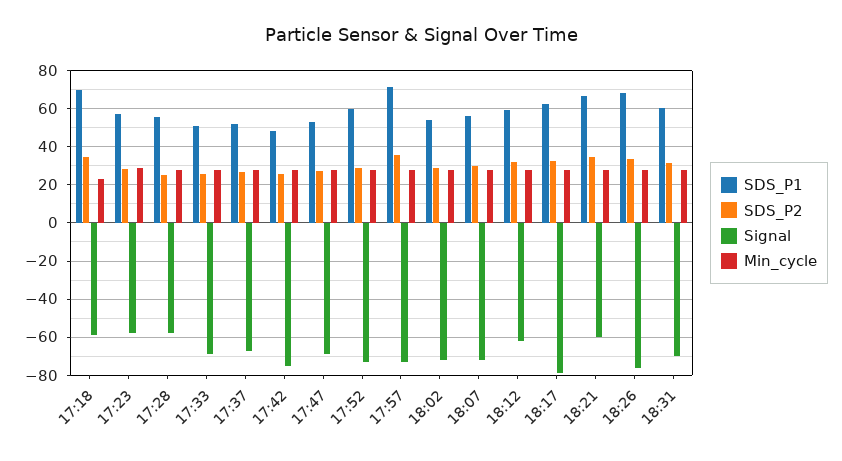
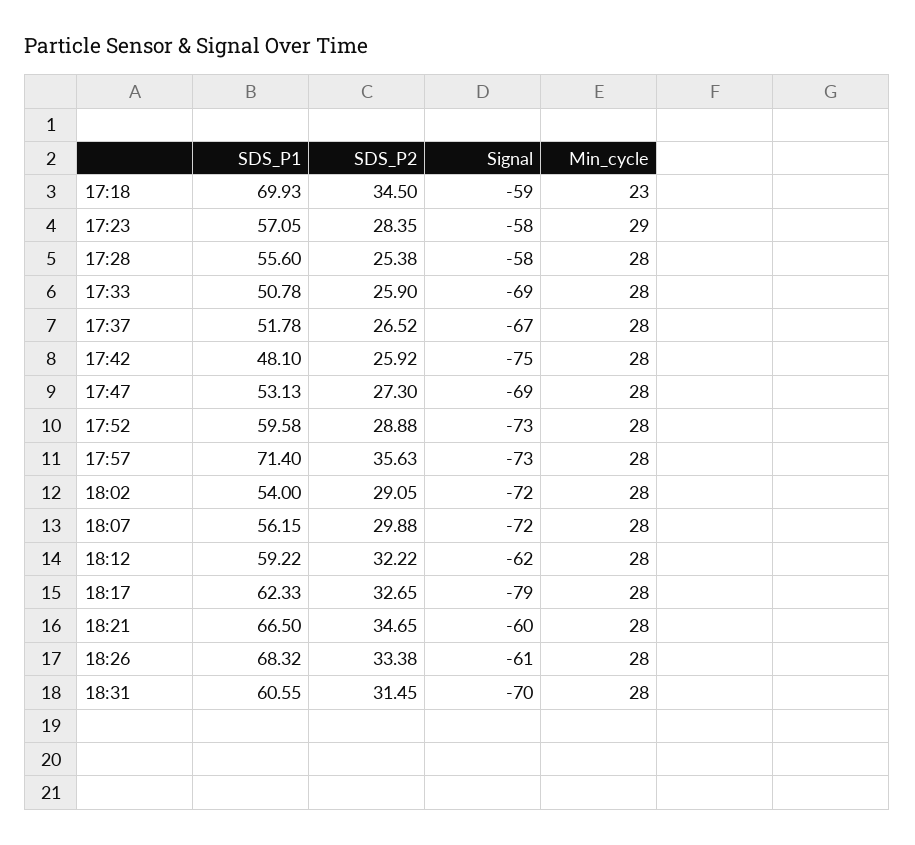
  {
    "SDS_P1": {
      "17:18": 69.93,
      "17:23": 57.05,
      "17:28": 55.6,
      "17:33": 50.78,
      "17:37": 51.78,
      "17:42": 48.1,
      "17:47": 53.13,
      "17:52": 59.58,
      "17:57": 71.4,
      "18:02": 54,
      "18:07": 56.15,
      "18:12": 59.22,
      "18:17": 62.33,
      "18:21": 66.5,
      "18:26": 68.32,
      "18:31": 60.55
    },
    "SDS_P2": {
      "17:18": 34.5,
      "17:23": 28.35,
      "17:28": 25.38,
      "17:33": 25.9,
      "17:37": 26.52,
      "17:42": 25.92,
      "17:47": 27.3,
      "17:52": 28.88,
      "17:57": 35.63,
      "18:02": 29.05,
      "18:07": 29.88,
      "18:12": 32.22,
      "18:17": 32.65,
      "18:21": 34.65,
      "18:26": 33.38,
      "18:31": 31.45
    },
    "Signal": {
      "17:18": -59,
      "17:23": -58,
      "17:28": -58,
      "17:33": -69,
      "17:37": -67,
      "17:42": -75,
      "17:47": -69,
      "17:52": -73,
      "17:57": -73,
      "18:02": -72,
      "18:07": -72,
      "18:12": -62,
      "18:17": -79,
      "18:21": -60,
-     "18:26": -75,
+     "18:26": -61,
      "18:31": -70
    },
    "Min_cycle": {
      "17:18": 23,
      "17:23": 29,
      "17:28": 28,
      "17:33": 28,
      "17:37": 28,
      "17:42": 28,
      "17:47": 28,
      "17:52": 28,
      "17:57": 28,
      "18:02": 28,
      "18:07": 28,
      "18:12": 28,
      "18:17": 28,
      "18:21": 28,
      "18:26": 28,
      "18:31": 28
    }
  }

